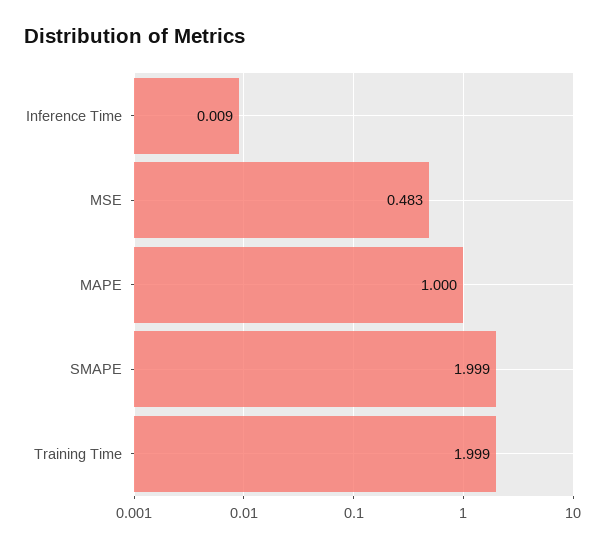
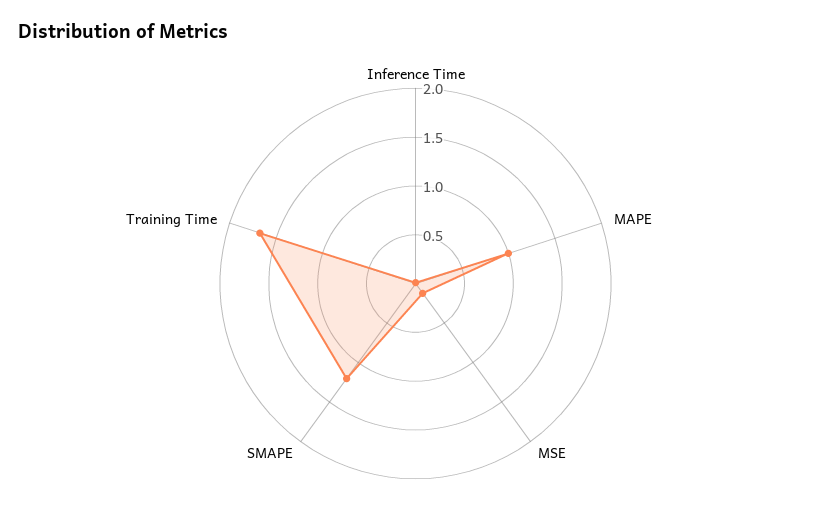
  {
    "Inference Time": 0.009,
-   "MSE": 0.483,
+   "MSE": 0.1,
    "MAPE": 1,
-   "SMAPE": 1.999,
+   "SMAPE": 1.2,
-   "Training Time": 1.999
+   "Training Time": 1.7
  }

